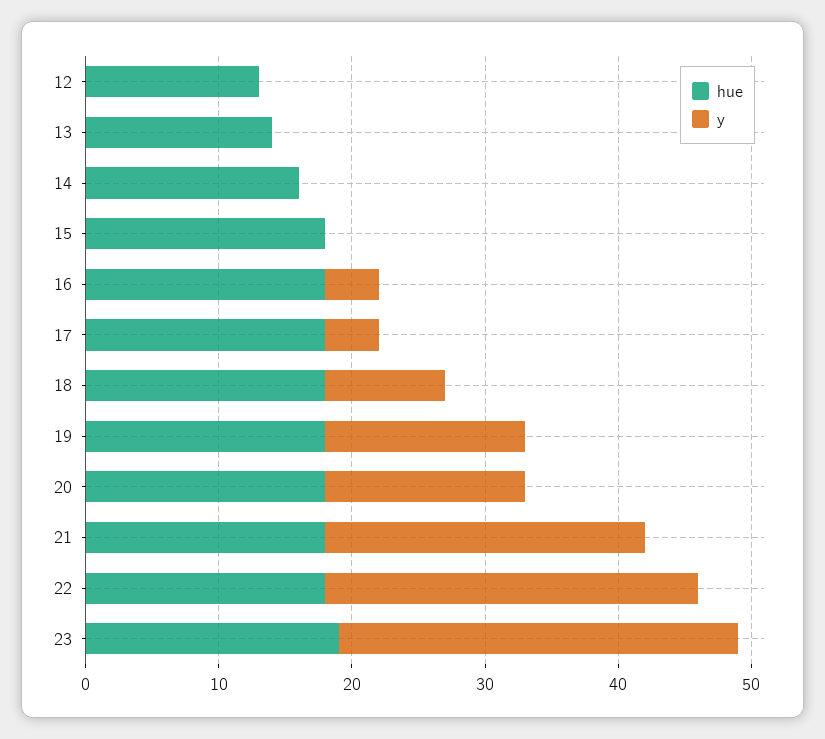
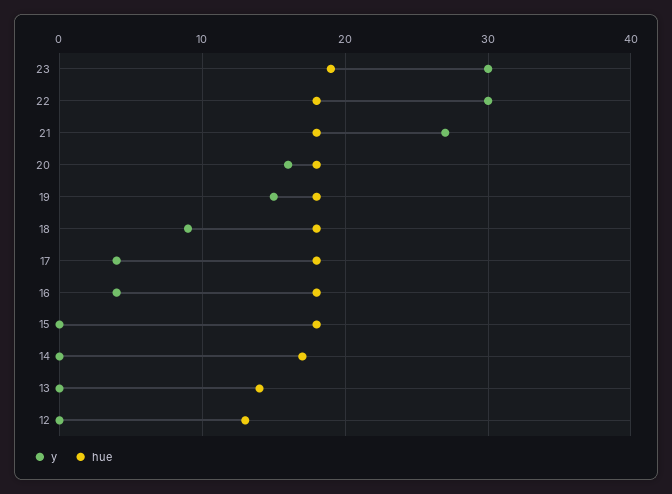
  {
    "hue": {
      "12": 13,
      "13": 14,
-     "14": 16,
+     "14": 17,
      "15": 18,
      "16": 18,
      "17": 18,
      "18": 18,
      "19": 18,
      "20": 18,
      "21": 18,
      "22": 18,
      "23": 19
    },
    "y": {
      "12": 0,
      "13": 0,
      "14": 0,
      "15": 0,
      "16": 4,
      "17": 4,
      "18": 9,
      "19": 15,
-     "20": 15,
+     "20": 16,
-     "21": 24,
+     "21": 27,
-     "22": 28,
+     "22": 30,
      "23": 30
    }
  }

